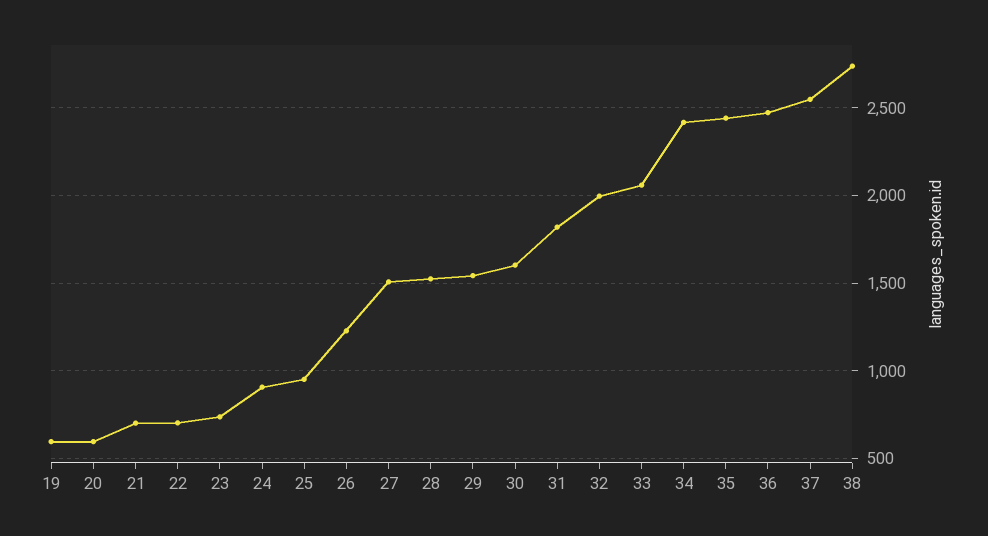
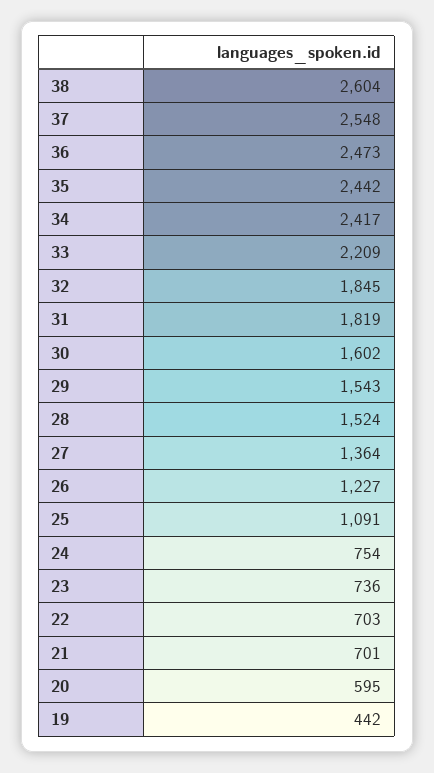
  {
-   "19": 600,
+   "19": 442,
    "20": 595,
    "21": 701,
    "22": 703,
    "23": 736,
-   "24": 900,
+   "24": 754,
-   "25": 950,
+   "25": 1091,
    "26": 1227,
-   "27": 1500,
+   "27": 1364,
    "28": 1524,
    "29": 1543,
    "30": 1602,
    "31": 1819,
-   "32": 2000,
+   "32": 1845,
-   "33": 2050,
+   "33": 2209,
    "34": 2417,
    "35": 2442,
    "36": 2473,
    "37": 2548,
-   "38": 2750
+   "38": 2604
  }

